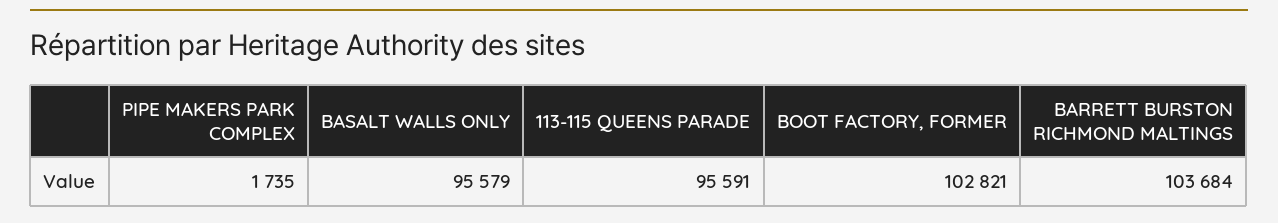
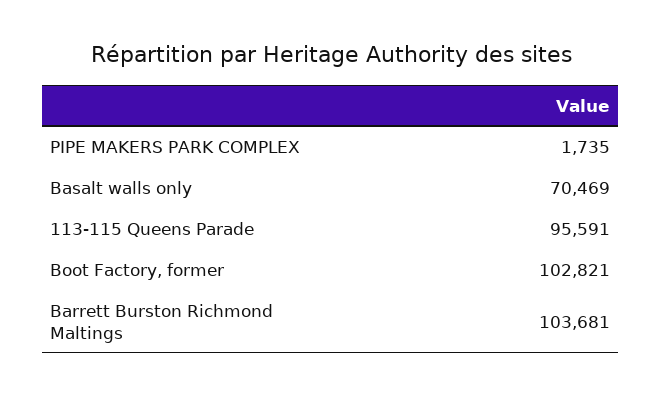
  {
    "PIPE MAKERS PARK COMPLEX": 1735,
-   "BASALT WALLS ONLY": 95579,
+   "BASALT WALLS ONLY": 70469,
    "113-115 QUEENS PARADE": 95591,
    "BOOT FACTORY, FORMER": 102821,
-   "BARRETT BURSTON RICHMOND MALTINGS": 103684
+   "BARRETT BURSTON RICHMOND MALTINGS": 103681
  }

